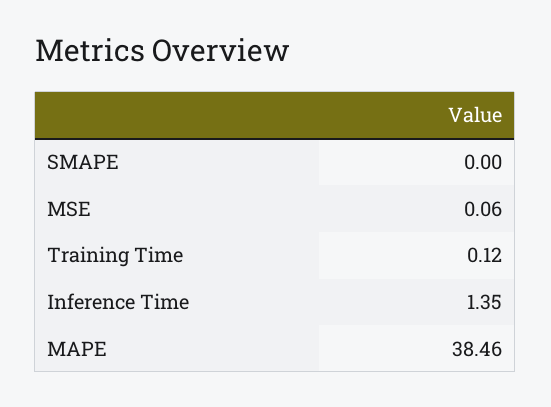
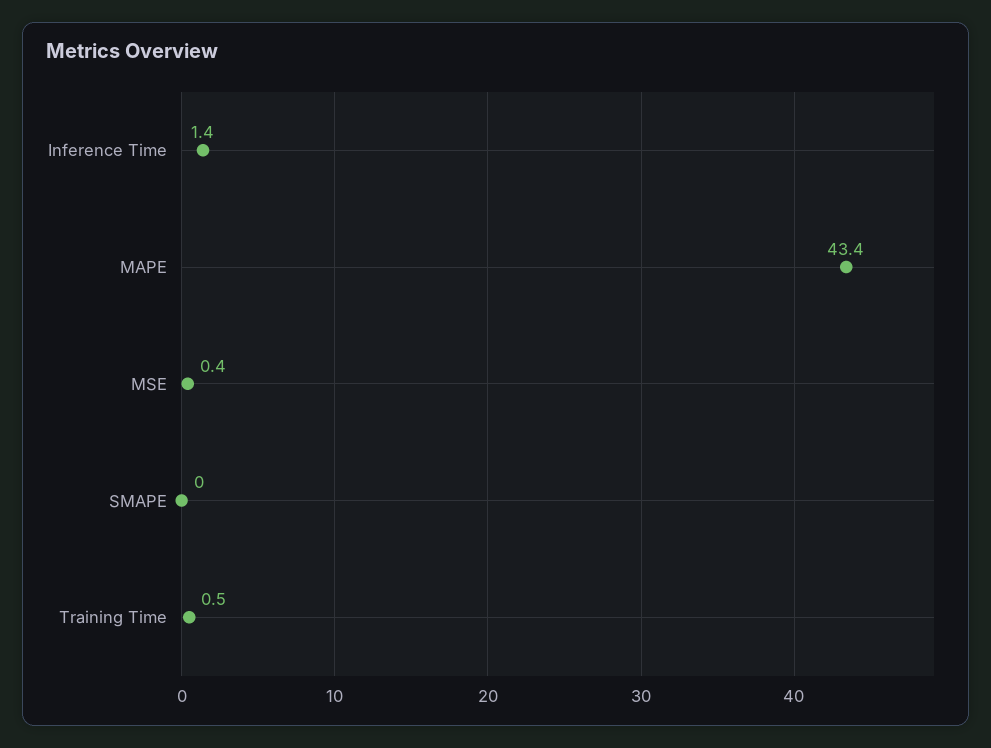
  {
    "SMAPE": 0,
-   "MSE": 0.06,
+   "MSE": 0.4,
-   "Training Time": 0.12,
+   "Training Time": 0.5,
    "Inference Time": 1.35,
-   "MAPE": 38.46
+   "MAPE": 43.4
  }

